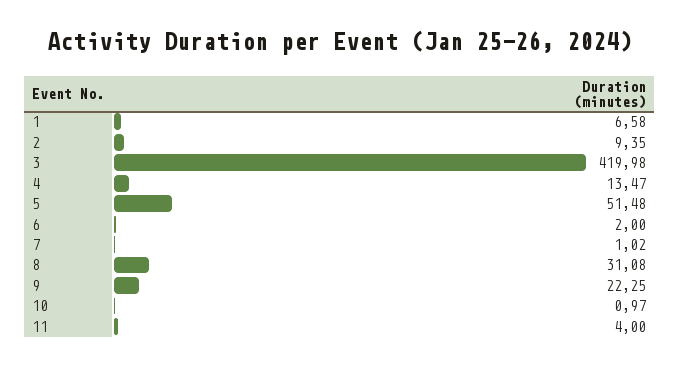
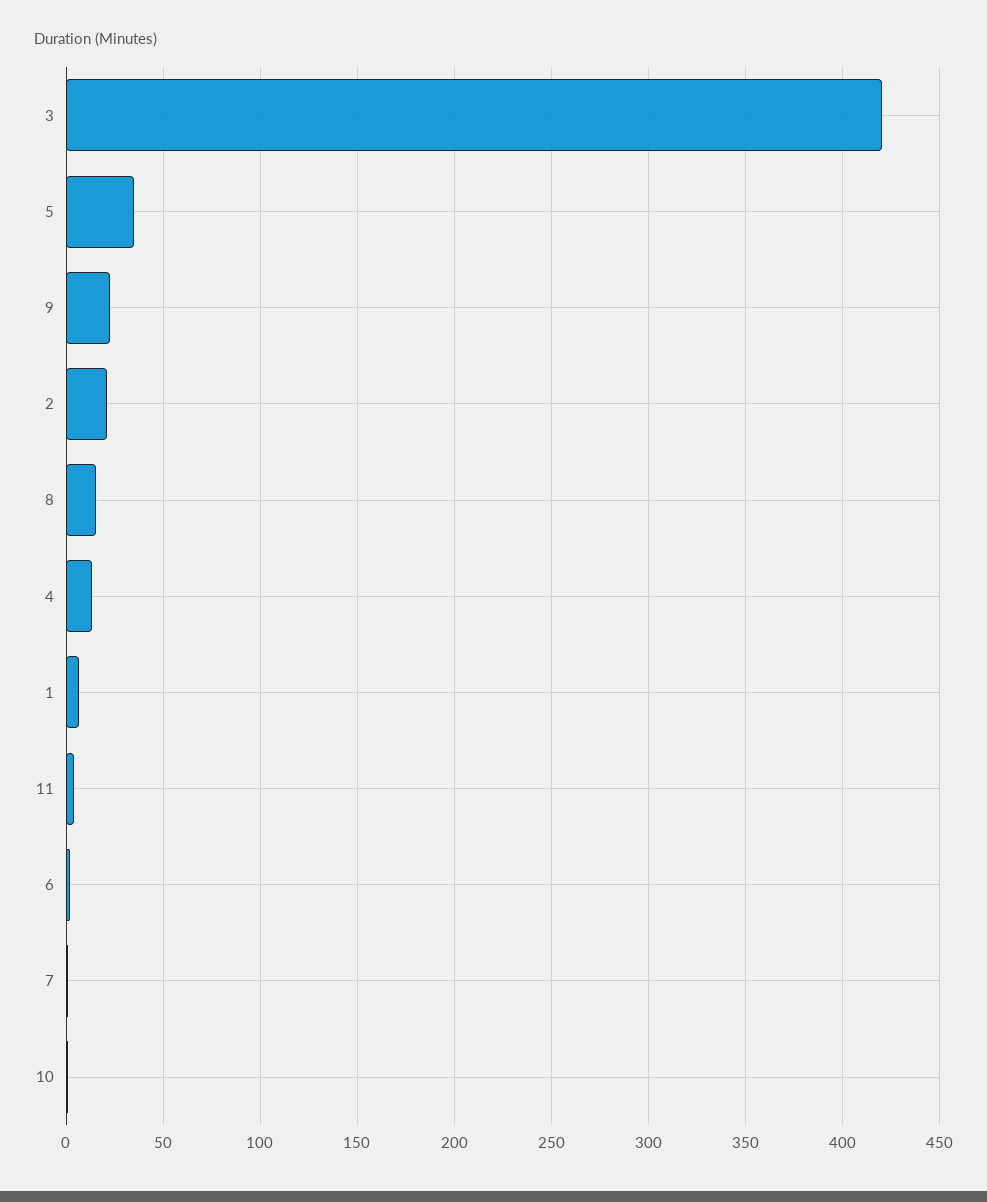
  {
    "1": 6.58,
-   "2": 9.35,
+   "2": 20,
    "3": 419.98,
    "4": 13.47,
-   "5": 51.48,
+   "5": 35,
    "6": 2,
    "7": 1.02,
-   "8": 31.08,
+   "8": 15,
    "9": 22.25,
    "10": 0.97,
    "11": 4
  }

